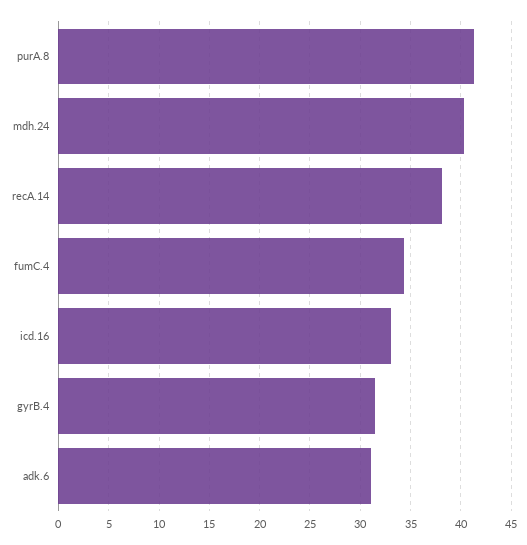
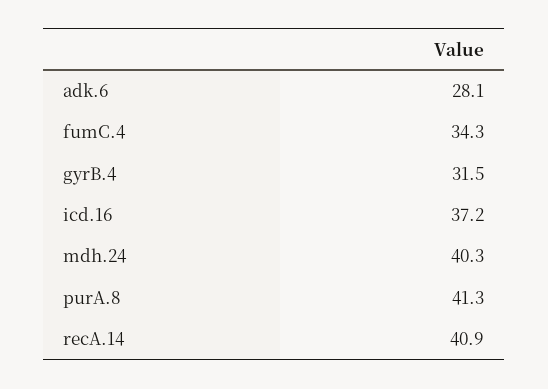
  {
    "purA.8": 41.3,
    "mdh.24": 40.3,
-   "recA.14": 38,
+   "recA.14": 40.9,
    "fumC.4": 34.3,
-   "icd.16": 33,
+   "icd.16": 37.2,
    "gyrB.4": 31.5,
-   "adk.6": 31
+   "adk.6": 28.1
  }

